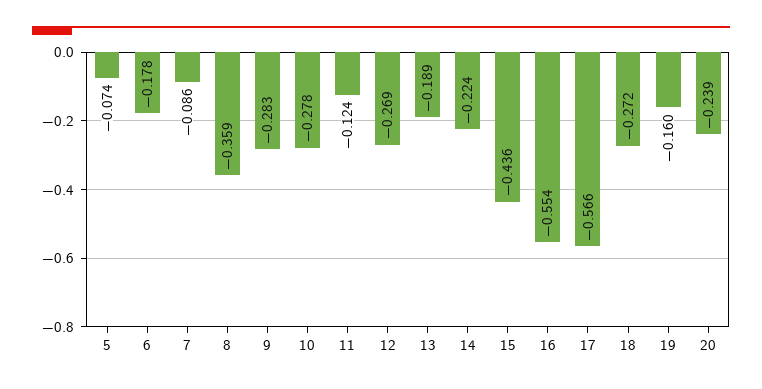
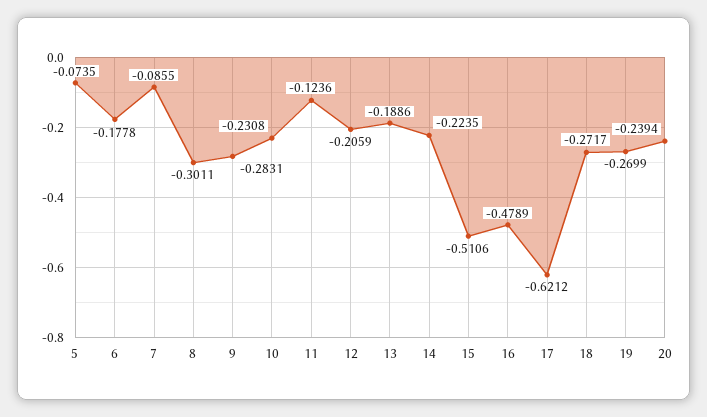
  {
    "5": -0.0735,
    "6": -0.1778,
    "7": -0.0855,
-   "8": -0.359,
+   "8": -0.3011,
    "9": -0.2831,
-   "10": -0.278,
+   "10": -0.2308,
    "11": -0.1236,
-   "12": -0.269,
+   "12": -0.2059,
    "13": -0.1886,
    "14": -0.2235,
-   "15": -0.436,
+   "15": -0.5106,
-   "16": -0.554,
+   "16": -0.4789,
-   "17": -0.566,
+   "17": -0.6212,
    "18": -0.2717,
-   "19": -0.16,
+   "19": -0.2699,
    "20": -0.2394
  }

